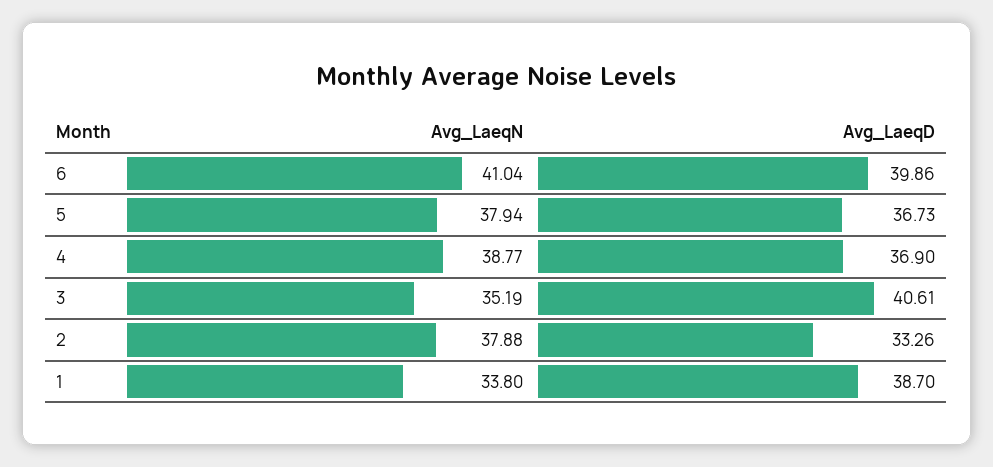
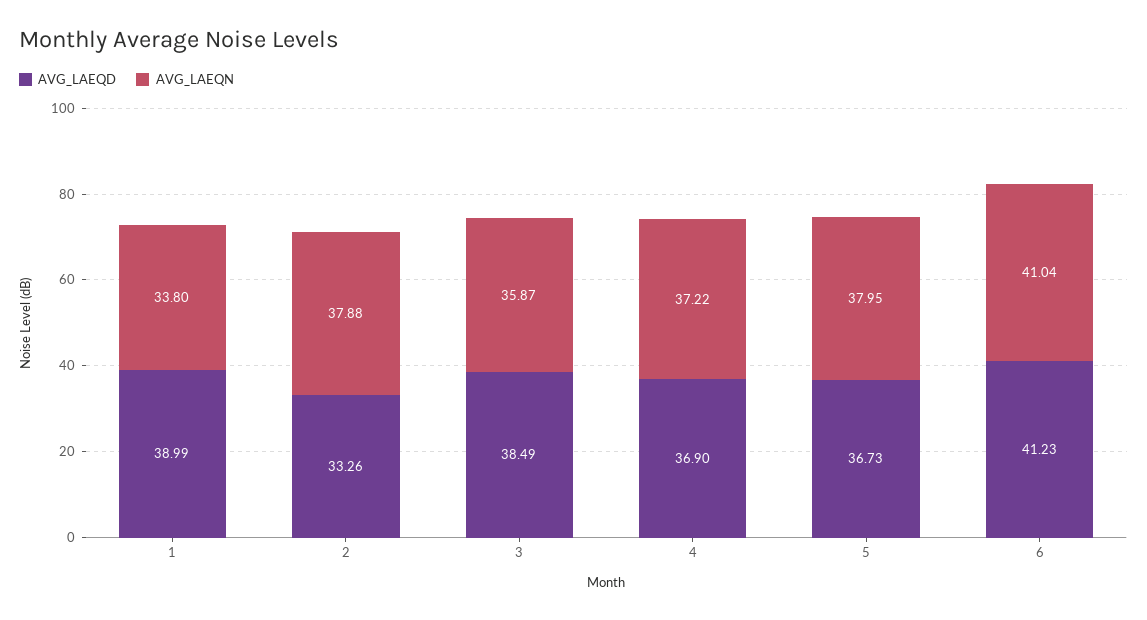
  {
    "Avg_LaeqN": {
      "6": 41.04,
-     "5": 37.94,
+     "5": 37.95,
-     "4": 38.77,
+     "4": 37.22,
-     "3": 35.19,
+     "3": 35.87,
      "2": 37.88,
      "1": 33.8
    },
    "Avg_LaeqD": {
-     "6": 39.86,
+     "6": 41.23,
      "5": 36.73,
      "4": 36.9,
-     "3": 40.61,
+     "3": 38.49,
      "2": 33.26,
-     "1": 38.7
+     "1": 38.99
    }
  }

